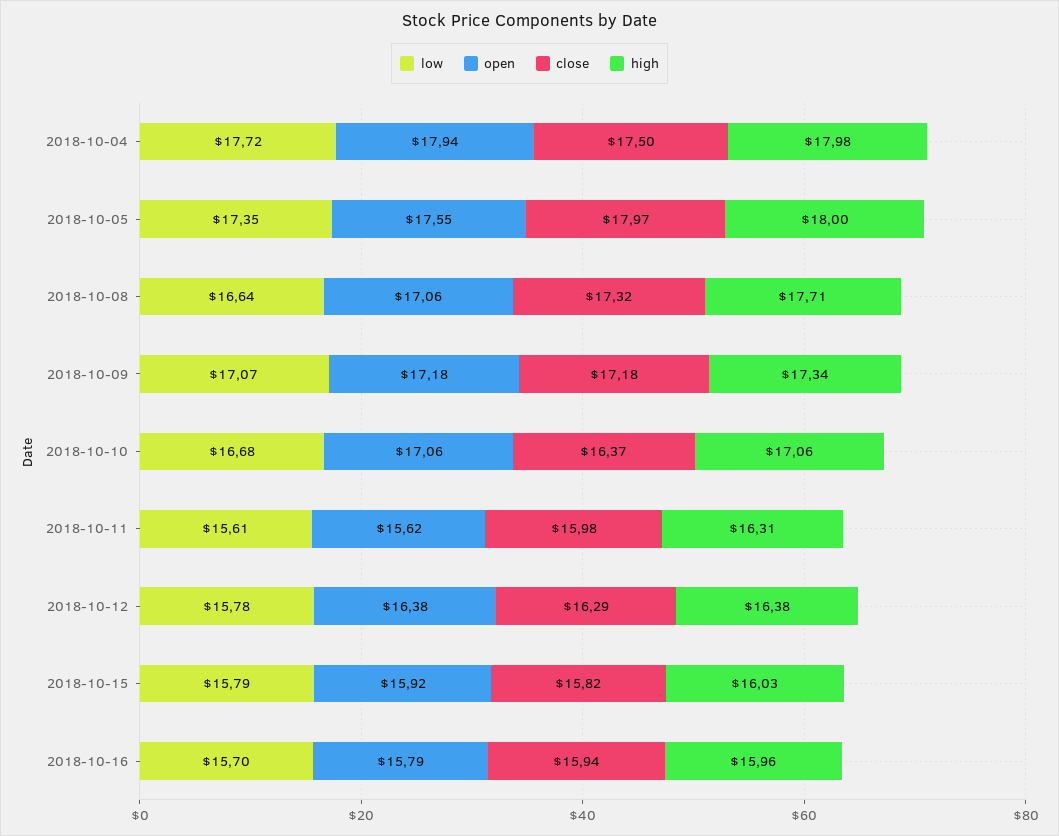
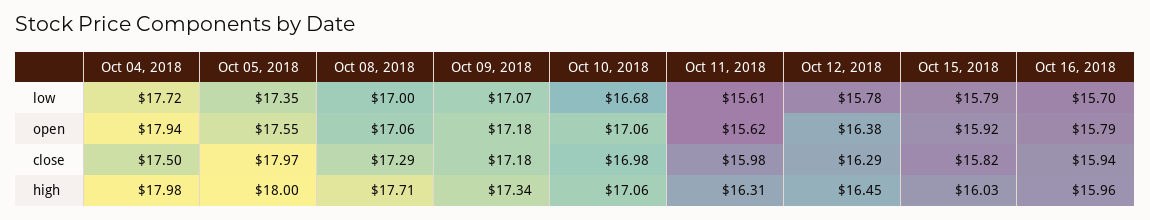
  {
    "low": {
      "2018-10-04": 17.72,
      "2018-10-05": 17.35,
-     "2018-10-08": 16.64,
+     "2018-10-08": 17,
      "2018-10-09": 17.07,
      "2018-10-10": 16.68,
      "2018-10-11": 15.61,
      "2018-10-12": 15.78,
      "2018-10-15": 15.79,
      "2018-10-16": 15.7
    },
    "open": {
      "2018-10-04": 17.94,
      "2018-10-05": 17.55,
      "2018-10-08": 17.06,
      "2018-10-09": 17.18,
      "2018-10-10": 17.06,
      "2018-10-11": 15.62,
      "2018-10-12": 16.38,
      "2018-10-15": 15.92,
      "2018-10-16": 15.79
    },
    "close": {
      "2018-10-04": 17.5,
      "2018-10-05": 17.97,
-     "2018-10-08": 17.32,
+     "2018-10-08": 17.29,
      "2018-10-09": 17.18,
-     "2018-10-10": 16.37,
+     "2018-10-10": 16.98,
      "2018-10-11": 15.98,
      "2018-10-12": 16.29,
      "2018-10-15": 15.82,
      "2018-10-16": 15.94
    },
    "high": {
      "2018-10-04": 17.98,
      "2018-10-05": 18,
      "2018-10-08": 17.71,
      "2018-10-09": 17.34,
      "2018-10-10": 17.06,
      "2018-10-11": 16.31,
-     "2018-10-12": 16.38,
+     "2018-10-12": 16.45,
      "2018-10-15": 16.03,
      "2018-10-16": 15.96
    }
  }

